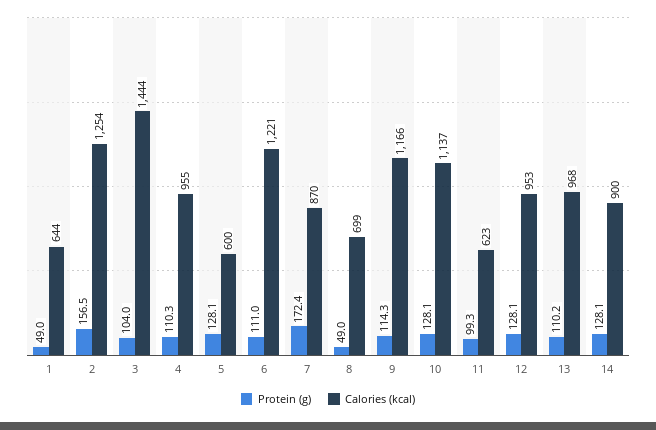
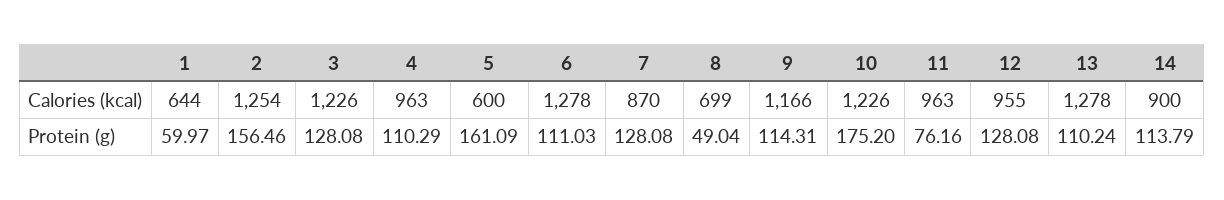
  {
    "Protein (g)": {
-     "1": 49,
+     "1": 59.97,
      "2": 156.46,
-     "3": 104,
+     "3": 128.08,
      "4": 110.29,
-     "5": 128.1,
+     "5": 161.09,
      "6": 111.03,
-     "7": 172.4,
+     "7": 128.08,
      "8": 49.04,
      "9": 114.31,
-     "10": 128.1,
+     "10": 175.2,
-     "11": 99.3,
+     "11": 76.16,
      "12": 128.08,
      "13": 110.24,
-     "14": 128.1
+     "14": 113.79
    },
    "Calories (kcal)": {
      "1": 644,
      "2": 1254,
-     "3": 1444,
+     "3": 1226,
-     "4": 955,
+     "4": 963,
      "5": 600,
-     "6": 1221,
+     "6": 1278,
      "7": 870,
      "8": 699,
      "9": 1166,
-     "10": 1137,
+     "10": 1226,
-     "11": 623,
+     "11": 963,
-     "12": 953,
+     "12": 955,
-     "13": 968,
+     "13": 1278,
      "14": 900
    }
  }

